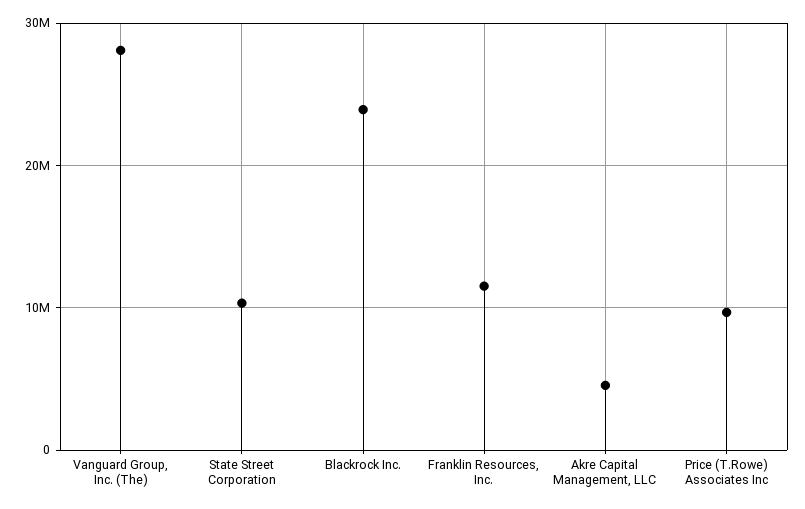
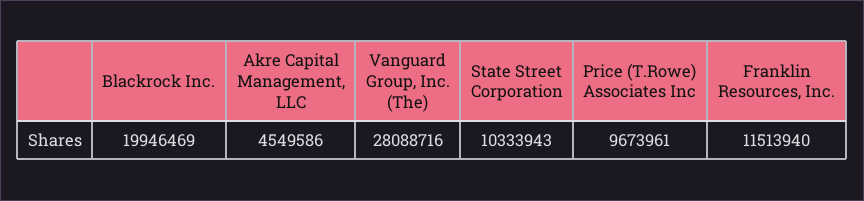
  {
    "Vanguard Group, Inc. (The)": 28088716,
    "State Street Corporation": 10333943,
-   "Blackrock Inc.": 24000000,
+   "Blackrock Inc.": 19946469,
    "Franklin Resources, Inc.": 11513940,
    "Akre Capital Management, LLC": 4549586,
    "Price (T.Rowe) Associates Inc": 9673961
  }

